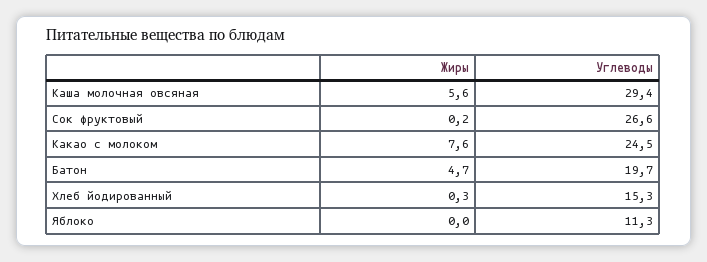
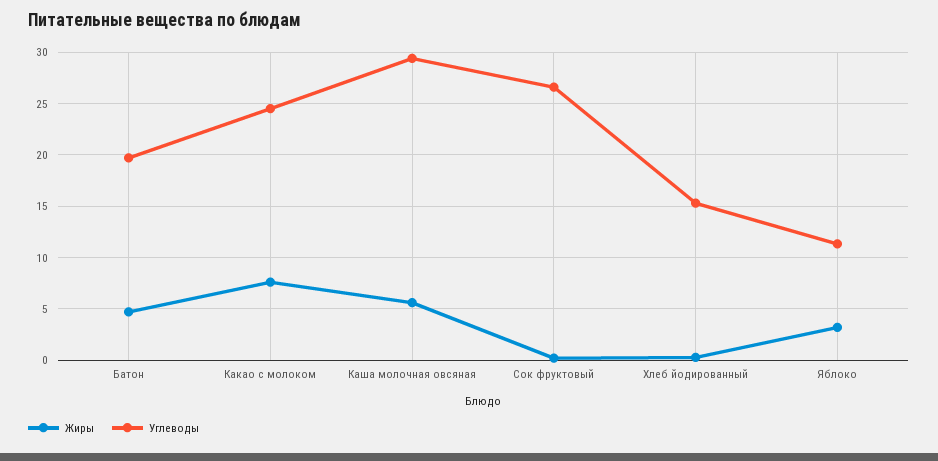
  {
    "Жиры": {
      "Каша молочная овсяная": 5.6,
      "Сок фруктовый": 0.2,
      "Какао с молоком": 7.6,
      "Батон": 4.7,
      "Хлеб йодированный": 0.3,
-     "Яблоко": 0
+     "Яблоко": 3
    },
    "Углеводы": {
      "Каша молочная овсяная": 29.4,
      "Сок фруктовый": 26.6,
      "Какао с молоком": 24.5,
      "Батон": 19.7,
      "Хлеб йодированный": 15.3,
      "Яблоко": 11.3
    }
  }

